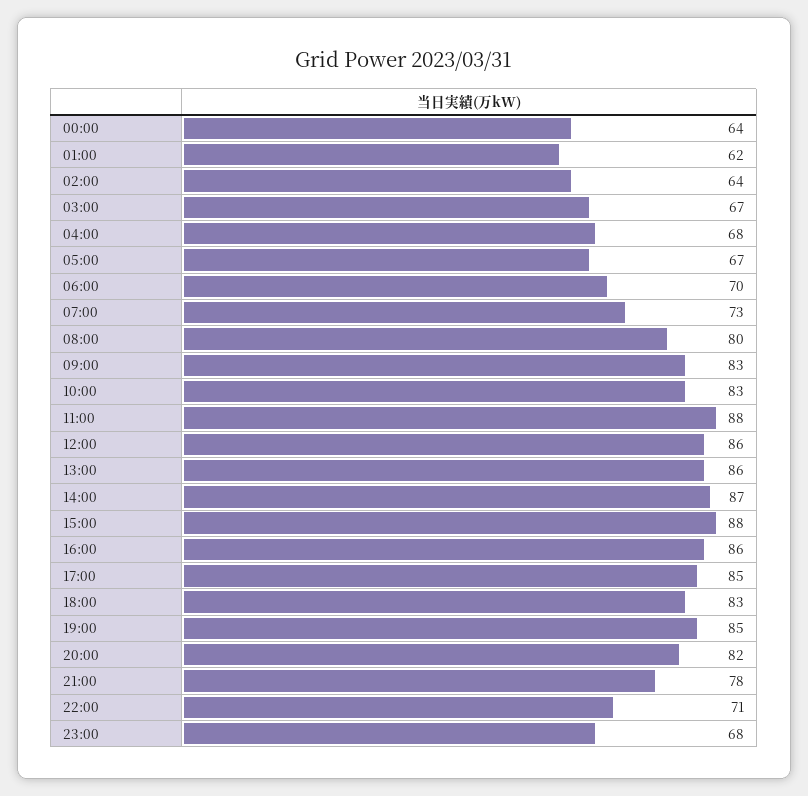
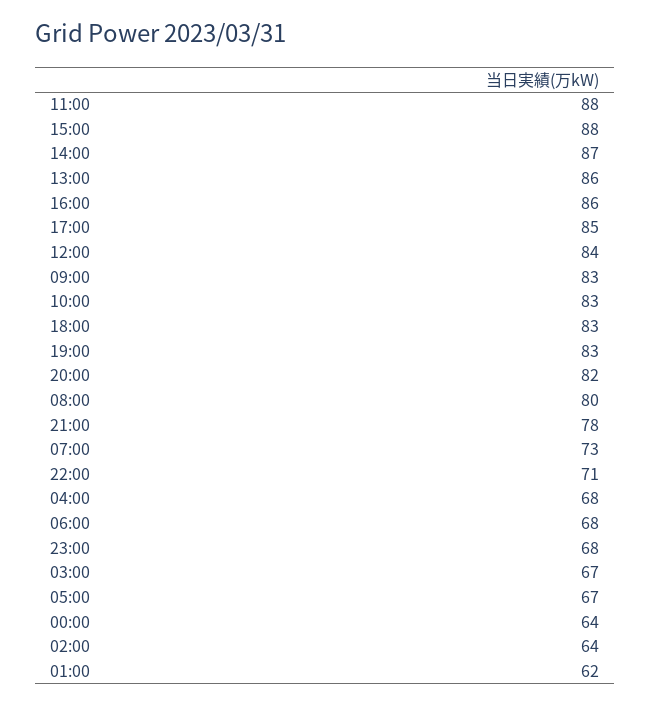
  {
    "00:00": 64,
    "01:00": 62,
    "02:00": 64,
    "03:00": 67,
    "04:00": 68,
    "05:00": 67,
-   "06:00": 70,
+   "06:00": 68,
    "07:00": 73,
    "08:00": 80,
    "09:00": 83,
    "10:00": 83,
    "11:00": 88,
-   "12:00": 86,
+   "12:00": 84,
    "13:00": 86,
    "14:00": 87,
    "15:00": 88,
    "16:00": 86,
    "17:00": 85,
    "18:00": 83,
-   "19:00": 85,
+   "19:00": 83,
    "20:00": 82,
    "21:00": 78,
    "22:00": 71,
    "23:00": 68
  }

